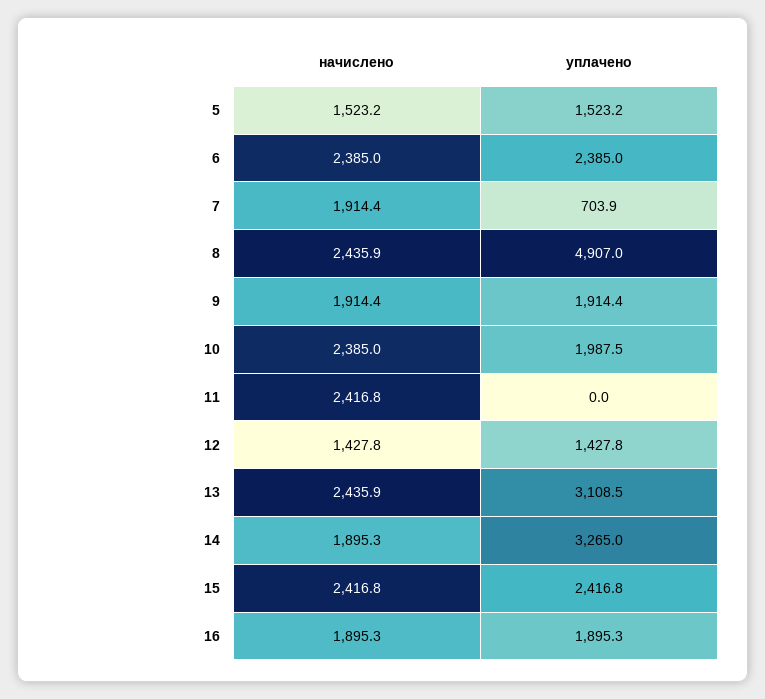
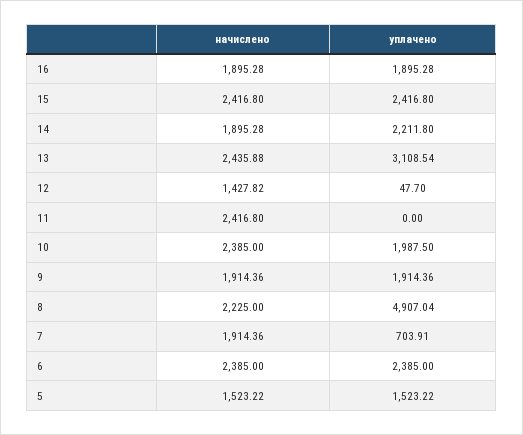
  {
    "начислено": {
      "5": 1523.22,
      "6": 2385,
      "7": 1914.36,
-     "8": 2435.9,
+     "8": 2225,
      "9": 1914.36,
      "10": 2385,
      "11": 2416.8,
      "12": 1427.82,
      "13": 2435.88,
      "14": 1895.28,
      "15": 2416.8,
      "16": 1895.28
    },
    "уплачено": {
      "5": 1523.22,
      "6": 2385,
      "7": 703.91,
      "8": 4907.04,
      "9": 1914.36,
      "10": 1987.5,
      "11": 0,
-     "12": 1427.8,
+     "12": 47.7,
      "13": 3108.54,
-     "14": 3265,
+     "14": 2211.8,
      "15": 2416.8,
      "16": 1895.28
    }
  }

